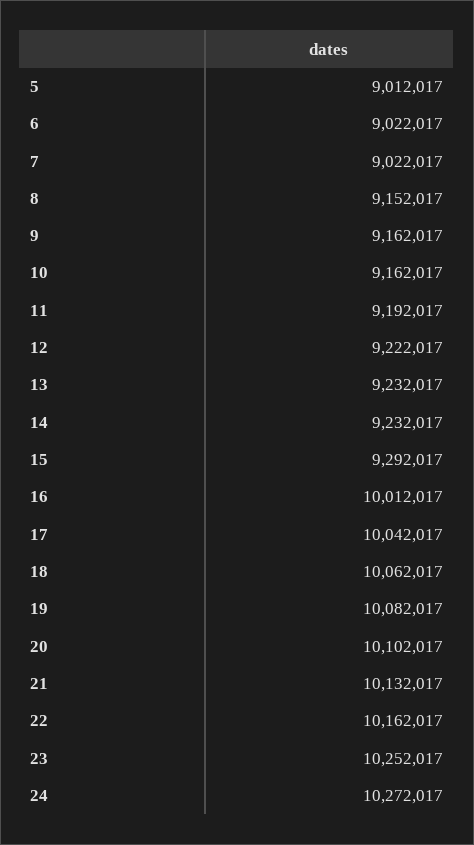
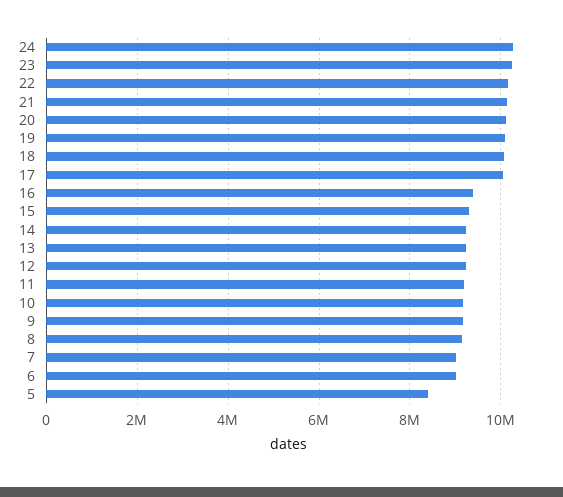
  {
-   "5": 9012017,
+   "5": 8400000,
    "6": 9022017,
    "7": 9022017,
    "8": 9152017,
    "9": 9162017,
    "10": 9162017,
    "11": 9192017,
    "12": 9222017,
    "13": 9232017,
    "14": 9232017,
    "15": 9292017,
-   "16": 10012017,
+   "16": 9400000,
    "17": 10042017,
    "18": 10062017,
    "19": 10082017,
    "20": 10102017,
    "21": 10132017,
    "22": 10162017,
    "23": 10252017,
    "24": 10272017
  }

